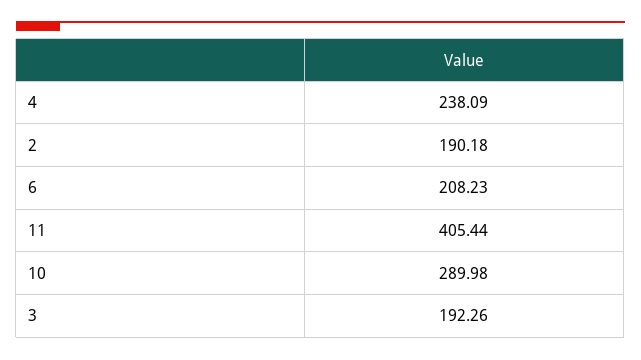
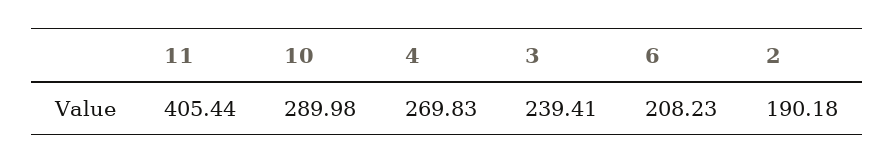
  {
-   "4": 238.09,
+   "4": 269.83,
    "2": 190.18,
    "6": 208.23,
    "11": 405.44,
    "10": 289.98,
-   "3": 192.26
+   "3": 239.41
  }

